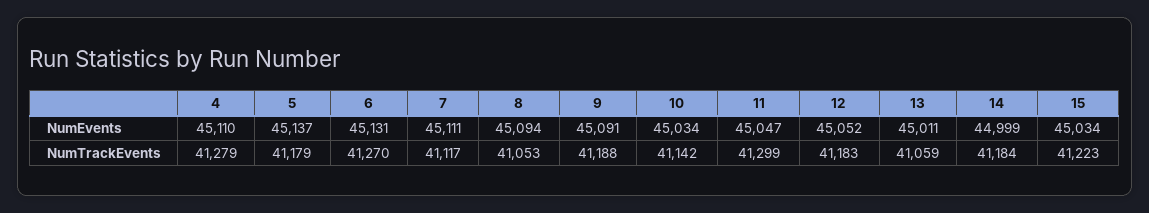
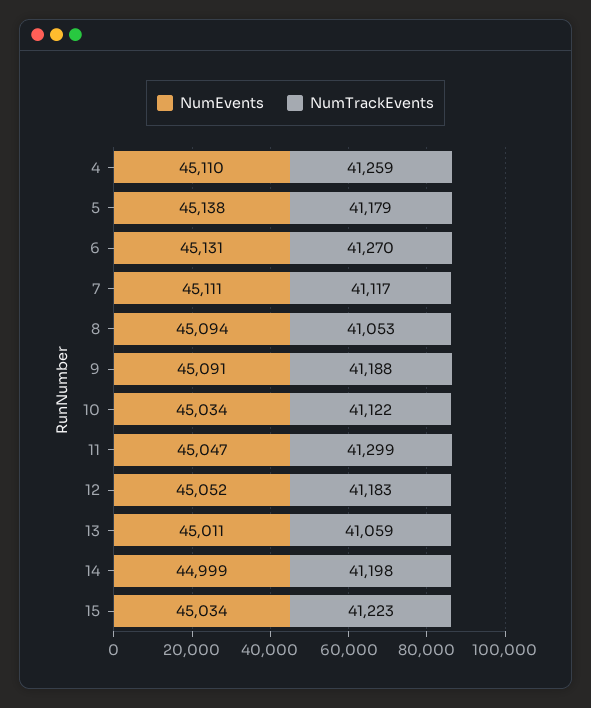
  {
    "NumEvents": {
      "4": 45110,
-     "5": 45137,
+     "5": 45138,
      "6": 45131,
      "7": 45111,
      "8": 45094,
      "9": 45091,
      "10": 45034,
      "11": 45047,
      "12": 45052,
      "13": 45011,
      "14": 44999,
      "15": 45034
    },
    "NumTrackEvents": {
-     "4": 41279,
+     "4": 41259,
      "5": 41179,
      "6": 41270,
      "7": 41117,
      "8": 41053,
      "9": 41188,
-     "10": 41142,
+     "10": 41122,
      "11": 41299,
      "12": 41183,
      "13": 41059,
-     "14": 41184,
+     "14": 41198,
      "15": 41223
    }
  }

